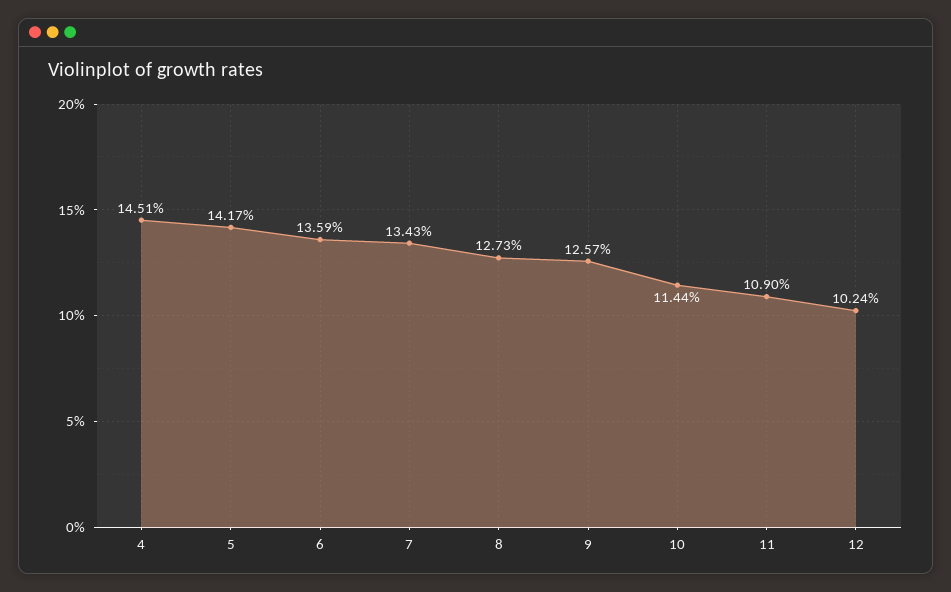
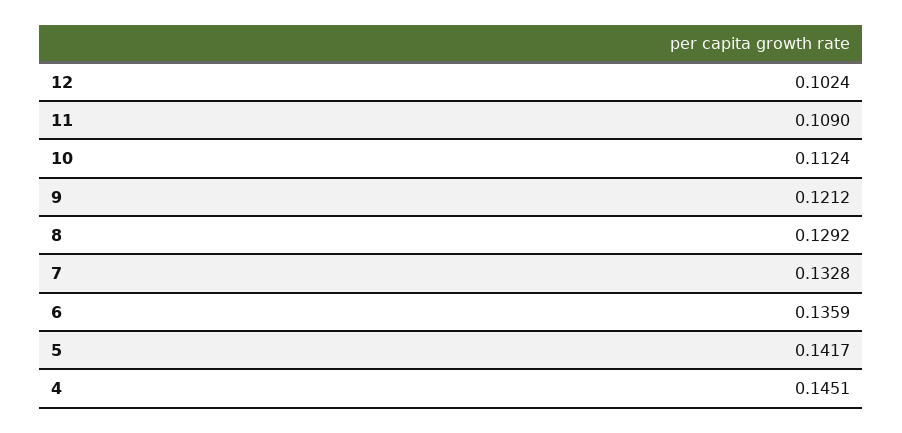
  {
    "4": 0.1451,
    "5": 0.1417,
    "6": 0.1359,
-   "7": 0.1343,
+   "7": 0.1328,
-   "8": 0.1273,
+   "8": 0.1292,
-   "9": 0.1257,
+   "9": 0.1212,
-   "10": 0.1144,
+   "10": 0.1124,
    "11": 0.109,
    "12": 0.1024
  }

